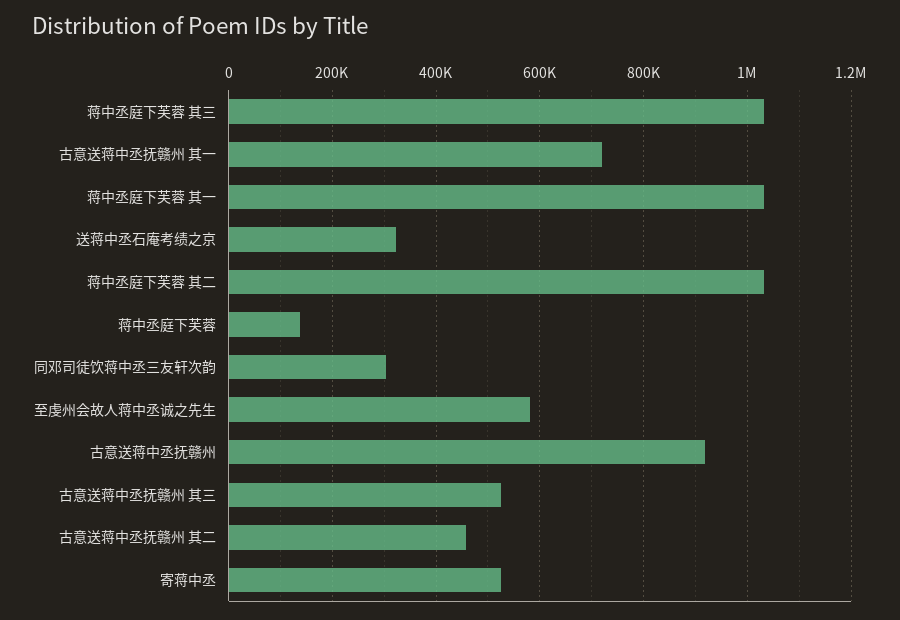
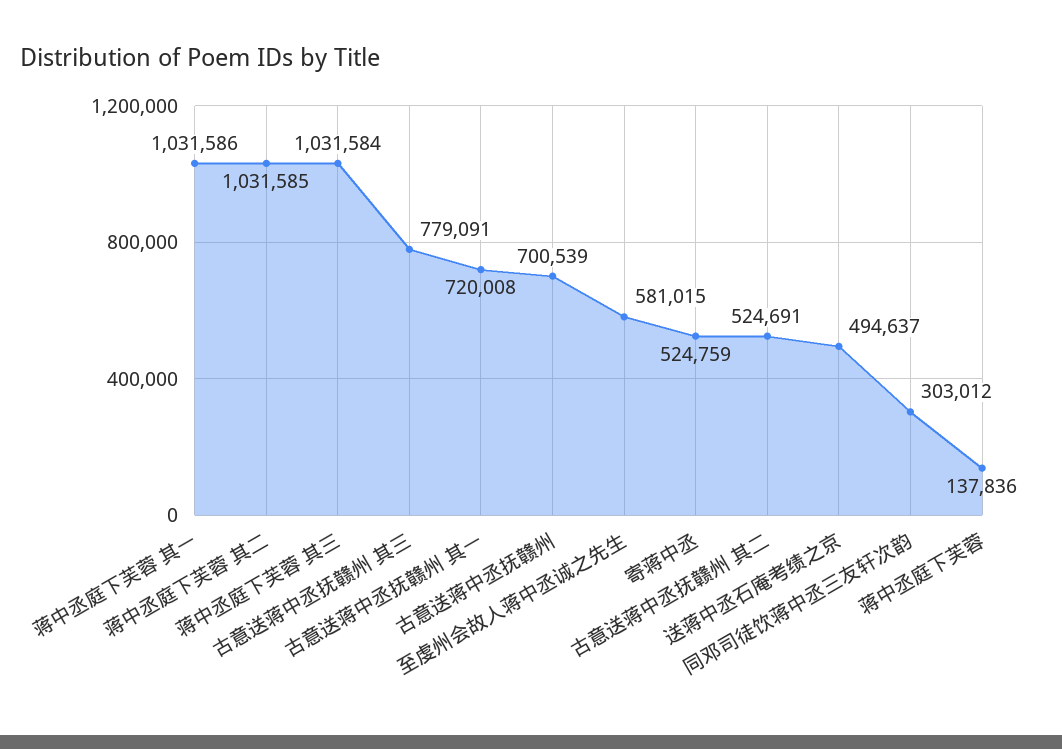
  {
    "蒋中丞庭下芙蓉 其三": 1031584,
    "古意送蒋中丞抚赣州 其一": 720008,
    "蒋中丞庭下芙蓉 其一": 1031586,
-   "送蒋中丞石庵考绩之京": 320000,
+   "送蒋中丞石庵考绩之京": 494637,
    "蒋中丞庭下芙蓉 其二": 1031585,
    "蒋中丞庭下芙蓉": 137836,
    "同邓司徒饮蒋中丞三友轩次韵": 303012,
    "至虔州会故人蒋中丞诚之先生": 581015,
-   "古意送蒋中丞抚赣州": 920000,
+   "古意送蒋中丞抚赣州": 700539,
-   "古意送蒋中丞抚赣州 其三": 520000,
+   "古意送蒋中丞抚赣州 其三": 779091,
-   "古意送蒋中丞抚赣州 其二": 460000,
+   "古意送蒋中丞抚赣州 其二": 524691,
    "寄蒋中丞": 524759
  }

